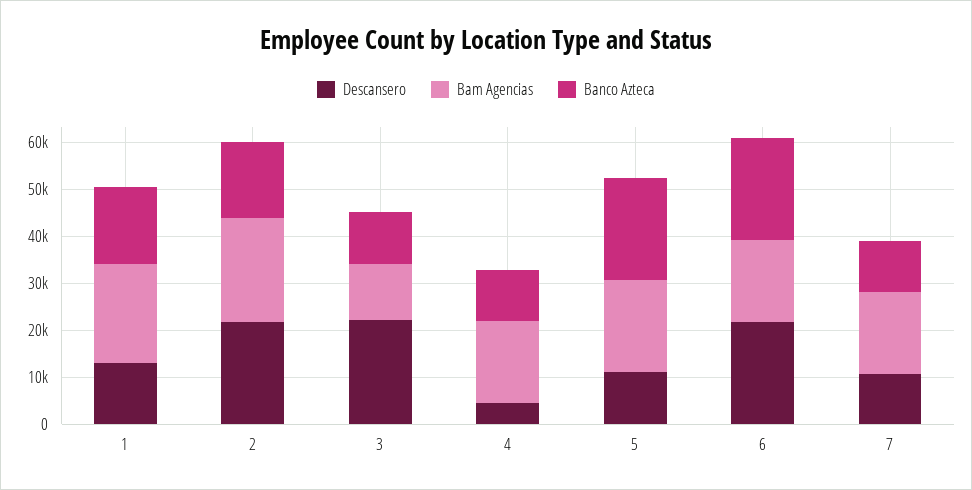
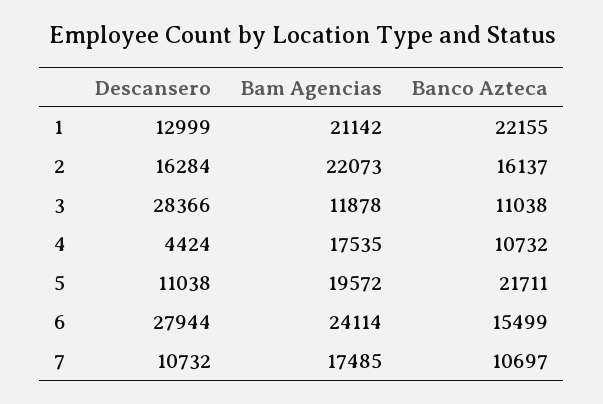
  {
    "Descansero": {
      "1": 12999,
-     "2": 22000,
+     "2": 16284,
-     "3": 22000,
+     "3": 28366,
      "4": 4424,
      "5": 11038,
-     "6": 22000,
+     "6": 27944,
      "7": 10732
    },
    "Bam Agencias": {
      "1": 21142,
      "2": 22073,
      "3": 11878,
      "4": 17535,
      "5": 19572,
-     "6": 18000,
+     "6": 24114,
      "7": 17485
    },
    "Banco Azteca": {
-     "1": 16000,
+     "1": 22155,
      "2": 16137,
      "3": 11038,
      "4": 10732,
      "5": 21711,
-     "6": 22000,
+     "6": 15499,
      "7": 10697
    }
  }

